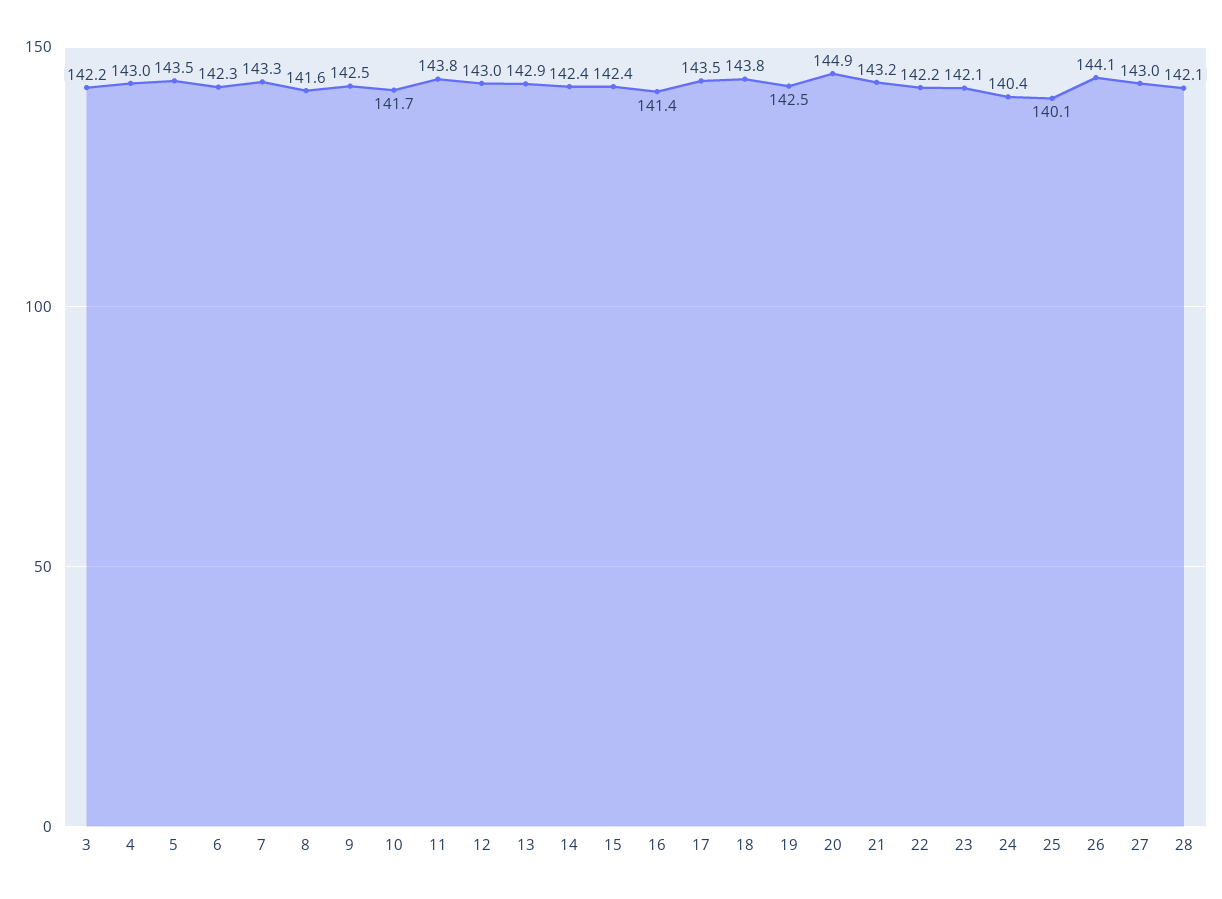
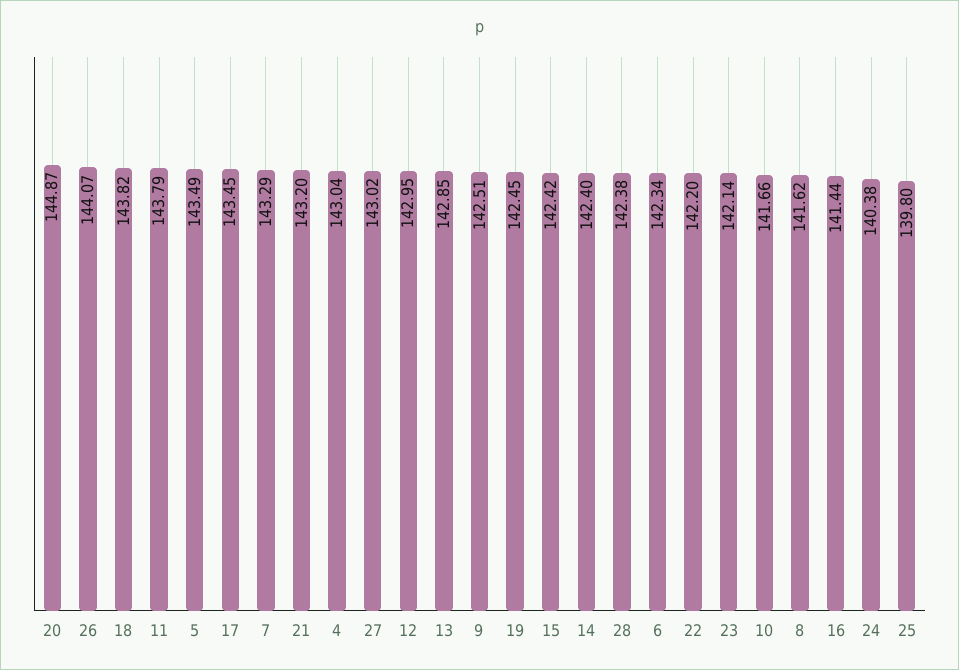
  {
-   "3": 142.2,
    "4": 143.04,
    "5": 143.49,
    "6": 142.34,
    "7": 143.29,
    "8": 141.62,
    "9": 142.51,
    "10": 141.66,
    "11": 143.79,
    "12": 142.95,
    "13": 142.85,
    "14": 142.4,
    "15": 142.42,
    "16": 141.44,
    "17": 143.45,
    "18": 143.82,
    "19": 142.45,
    "20": 144.87,
    "21": 143.2,
    "22": 142.2,
    "23": 142.14,
    "24": 140.38,
-   "25": 140.1,
+   "25": 139.8,
    "26": 144.07,
    "27": 143.02,
-   "28": 142.1
+   "28": 142.38
  }

